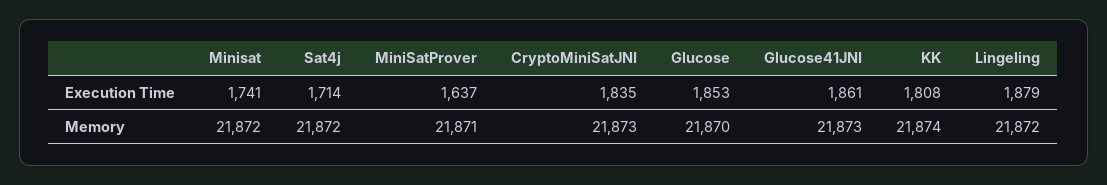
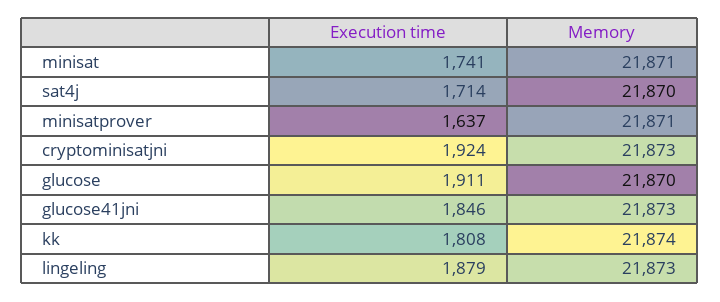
  {
    "Minisat": {
      "Execution Time": 1741,
-     "Memory": 21872
+     "Memory": 21871
    },
    "Sat4j": {
      "Execution Time": 1714,
-     "Memory": 21872
+     "Memory": 21870
    },
    "MiniSatProver": {
      "Execution Time": 1637,
      "Memory": 21871
    },
    "CryptoMiniSatJNI": {
-     "Execution Time": 1835,
+     "Execution Time": 1924,
      "Memory": 21873
    },
    "Glucose": {
-     "Execution Time": 1853,
+     "Execution Time": 1911,
      "Memory": 21870
    },
    "Glucose41JNI": {
-     "Execution Time": 1861,
+     "Execution Time": 1846,
      "Memory": 21873
    },
    "KK": {
      "Execution Time": 1808,
      "Memory": 21874
    },
    "Lingeling": {
      "Execution Time": 1879,
-     "Memory": 21872
+     "Memory": 21873
    }
  }

